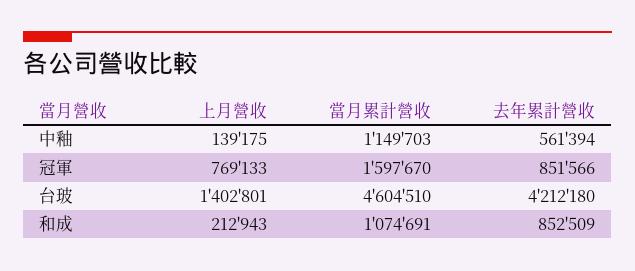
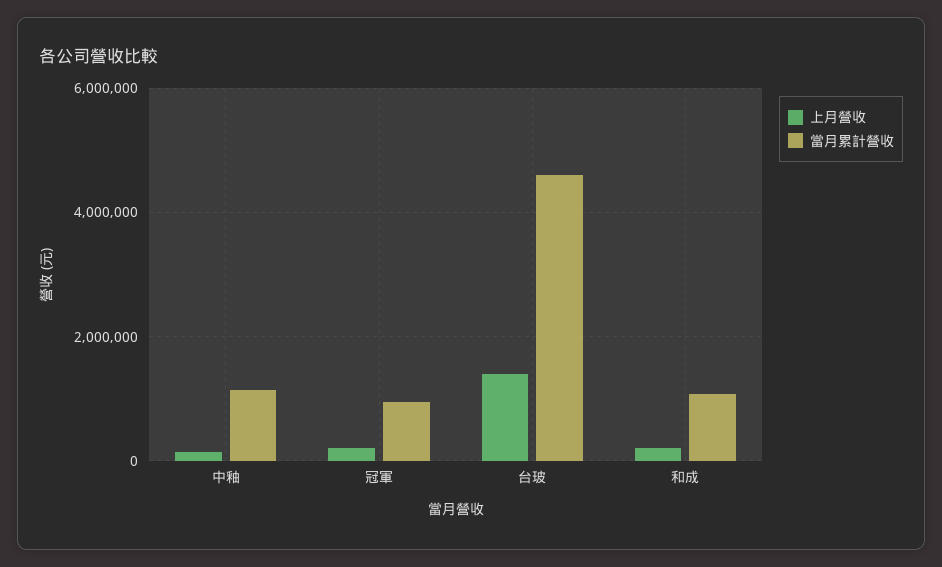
  {
    "上月營收": {
      "中釉": 139175,
-     "冠軍": 769133,
+     "冠軍": 200000,
      "台玻": 1402801,
      "和成": 212943
    },
    "當月累計營收": {
      "中釉": 1149703,
-     "冠軍": 1597670,
+     "冠軍": 1000000,
      "台玻": 4604510,
      "和成": 1074691
-   },
+   }
-   "去年累計營收": {
-     "中釉": 561394,
-     "冠軍": 851566,
-     "台玻": 4212180,
-     "和成": 852509
-   }
  }

